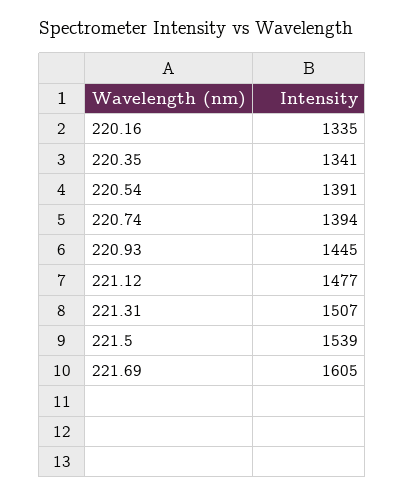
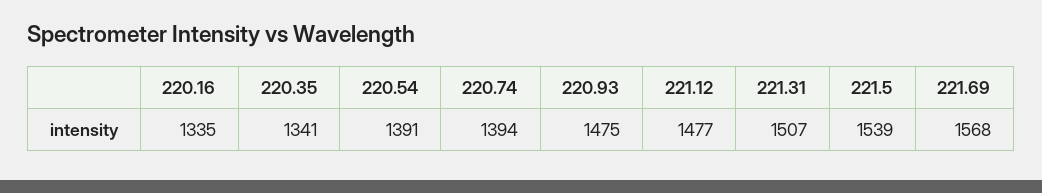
  {
    "220.16": 1335,
    "220.35": 1341,
    "220.54": 1391,
    "220.74": 1394,
-   "220.93": 1445,
+   "220.93": 1475,
    "221.12": 1477,
    "221.31": 1507,
    "221.5": 1539,
-   "221.69": 1605
+   "221.69": 1568
  }

